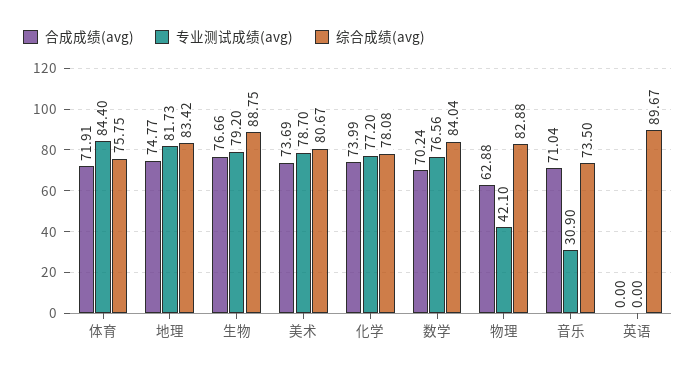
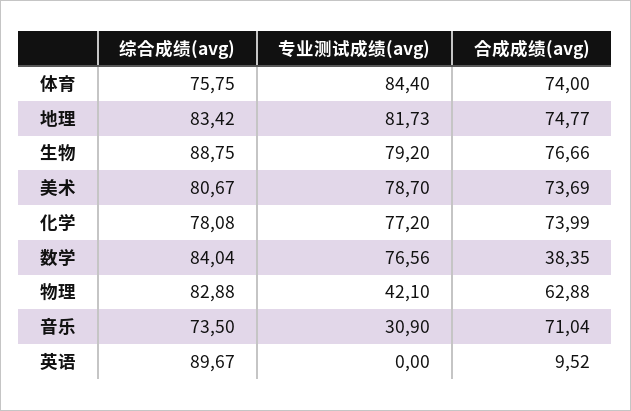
  {
    "合成成绩(avg)": {
-     "体育": 71.91,
+     "体育": 74,
      "地理": 74.77,
      "生物": 76.66,
      "美术": 73.69,
      "化学": 73.99,
-     "数学": 70.24,
+     "数学": 38.35,
      "物理": 62.88,
      "音乐": 71.04,
-     "英语": 0
+     "英语": 9.52
    },
    "专业测试成绩(avg)": {
      "体育": 84.4,
      "地理": 81.73,
      "生物": 79.2,
      "美术": 78.7,
      "化学": 77.2,
      "数学": 76.56,
      "物理": 42.1,
      "音乐": 30.9,
      "英语": 0
    },
    "综合成绩(avg)": {
      "体育": 75.75,
      "地理": 83.42,
      "生物": 88.75,
      "美术": 80.67,
      "化学": 78.08,
      "数学": 84.04,
      "物理": 82.88,
      "音乐": 73.5,
      "英语": 89.67
    }
  }

